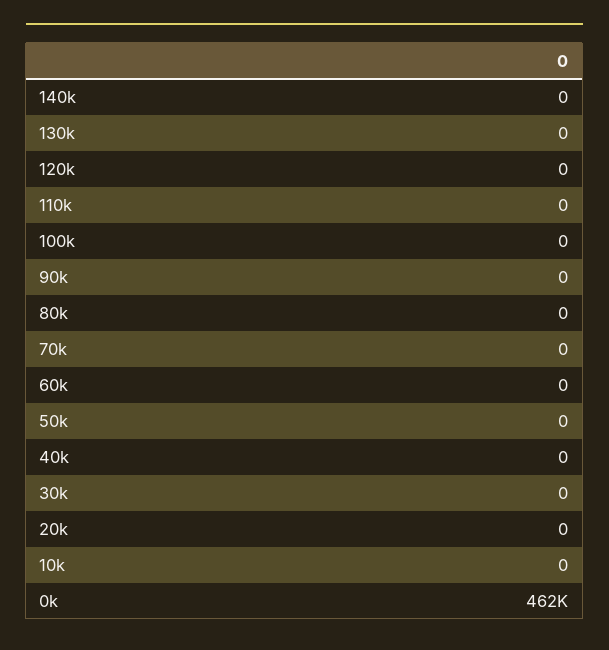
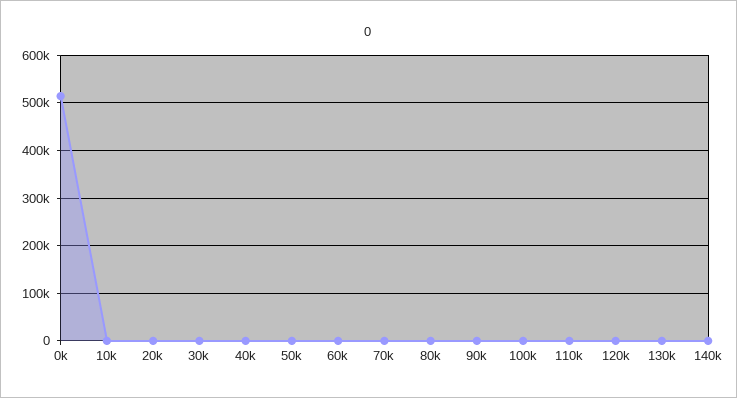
  {
    "140k": 0,
    "130k": 0,
    "120k": 0,
    "110k": 0,
    "100k": 0,
    "90k": 0,
    "80k": 0,
    "70k": 0,
    "60k": 0,
    "50k": 0,
    "40k": 0,
    "30k": 0,
    "20k": 0,
    "10k": 0,
-   "0k": 462000
+   "0k": 520000
  }

